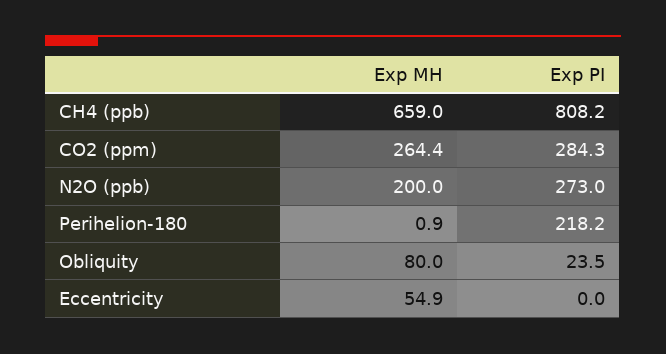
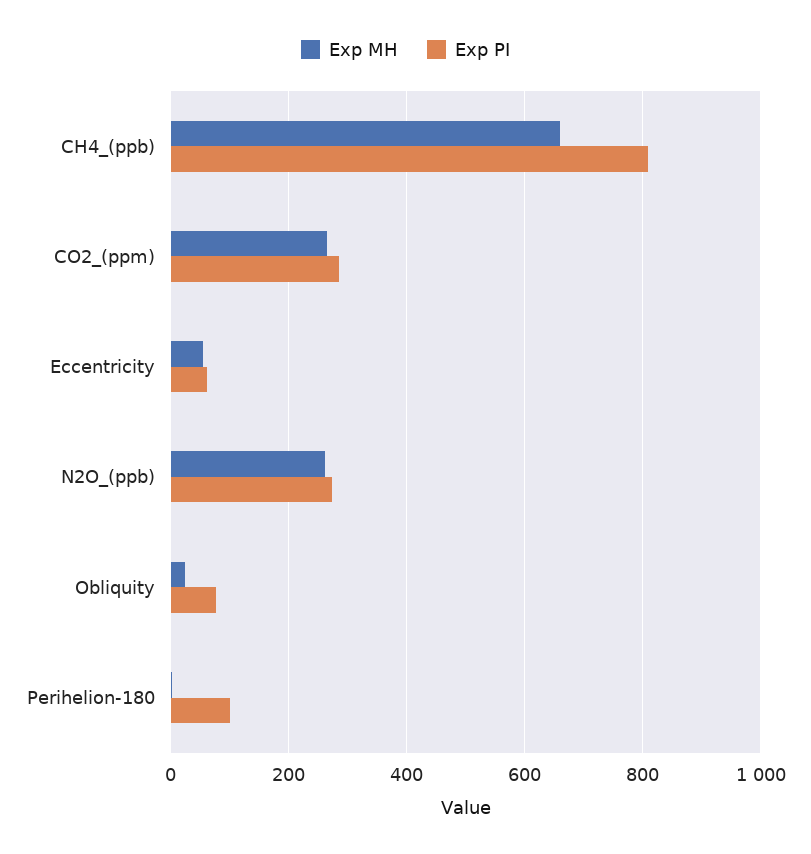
  {
    "Exp MH": {
      "CH4 (ppb)": 659,
      "CO2 (ppm)": 264.4,
-     "N2O (ppb)": 200,
+     "N2O (ppb)": 260,
      "Perihelion-180": 0.9,
-     "Obliquity": 80,
+     "Obliquity": 20,
      "Eccentricity": 54.9
    },
    "Exp PI": {
      "CH4 (ppb)": 808.2,
      "CO2 (ppm)": 284.3,
      "N2O (ppb)": 273,
-     "Perihelion-180": 218.2,
+     "Perihelion-180": 100,
-     "Obliquity": 23.5,
+     "Obliquity": 80,
-     "Eccentricity": 0
+     "Eccentricity": 60
    }
  }

